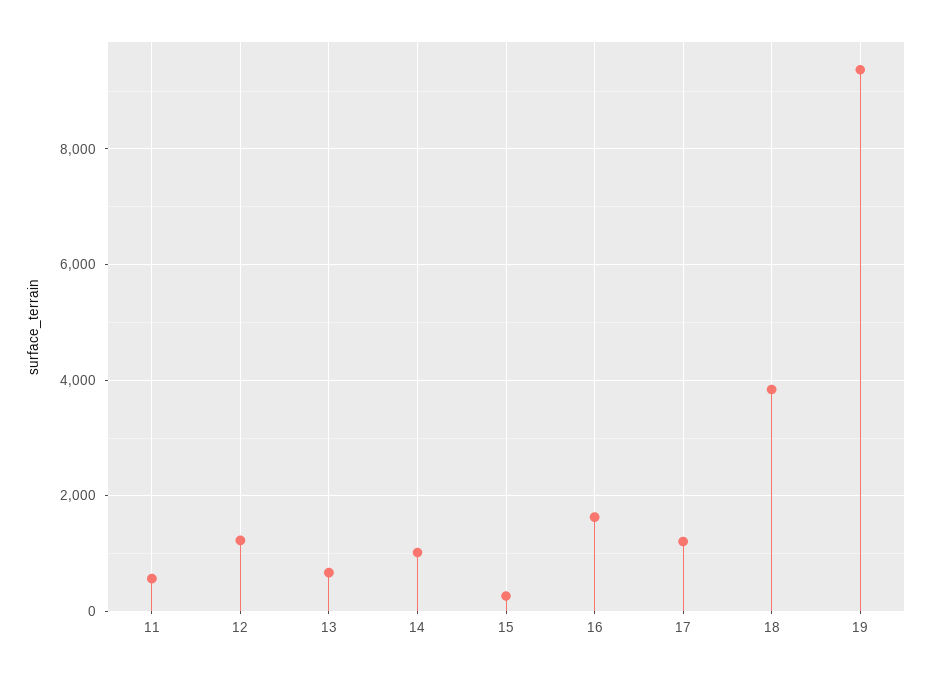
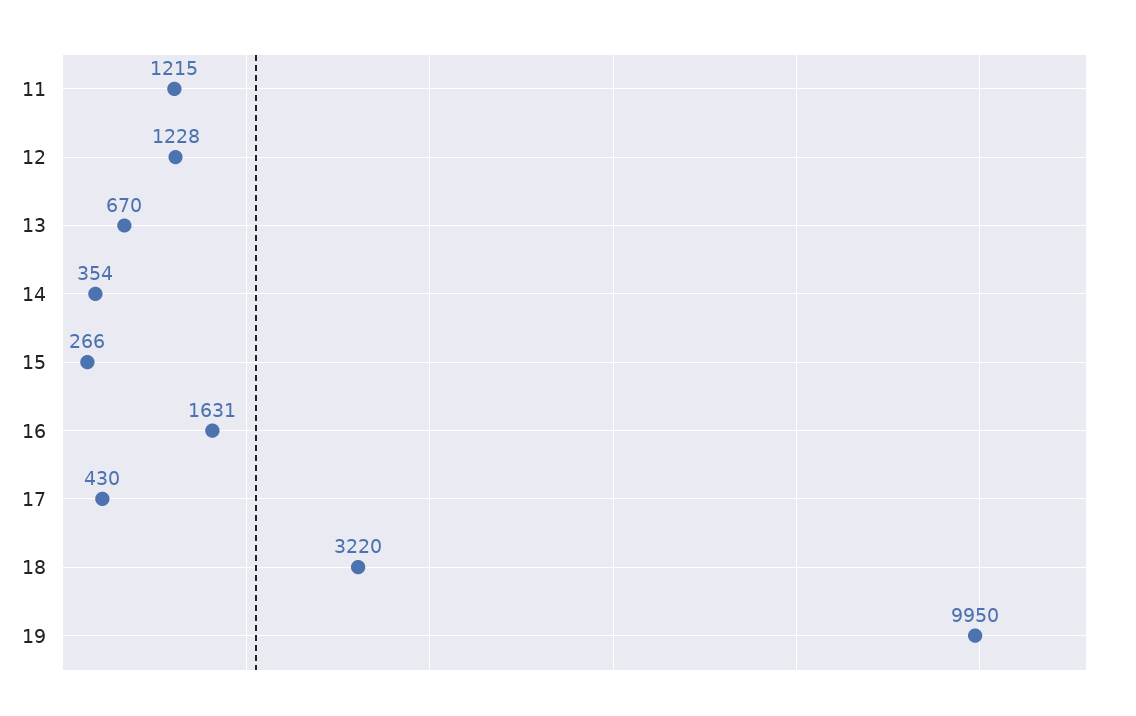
  {
-   "11": 600,
+   "11": 1215,
    "12": 1228,
    "13": 670,
-   "14": 1000,
+   "14": 354,
    "15": 266,
    "16": 1631,
-   "17": 1200,
+   "17": 430,
-   "18": 3800,
+   "18": 3220,
-   "19": 9400
+   "19": 9950
  }

